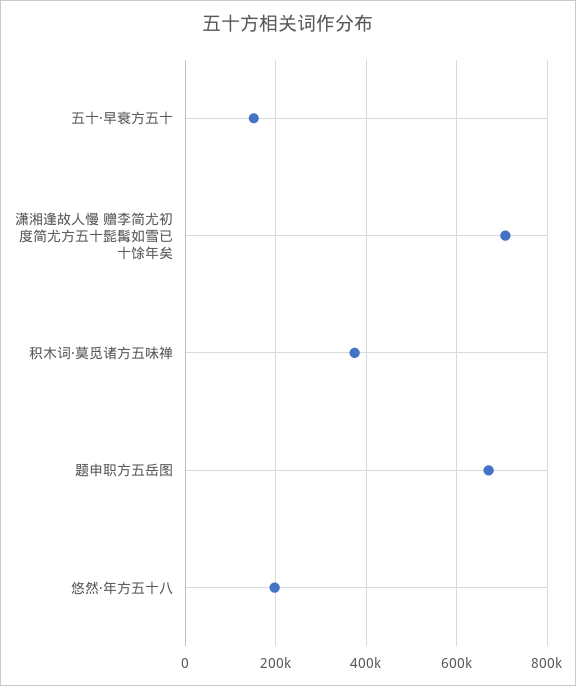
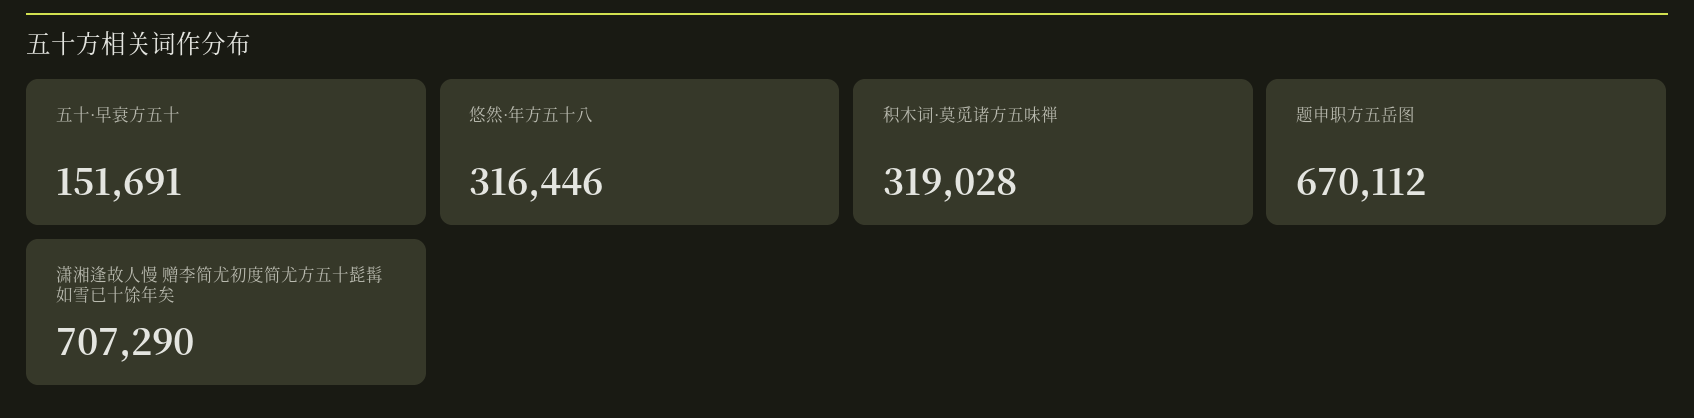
  {
    "五十·早衰方五十": 151691,
    "潇湘逢故人慢 赠李简尤初度简尤方五十髭髯如雪已十馀年矣": 707290,
-   "积木词·莫觅诸方五味禅": 380000,
+   "积木词·莫觅诸方五味禅": 319028,
    "题申职方五岳图": 670112,
-   "悠然·年方五十八": 200000
+   "悠然·年方五十八": 316446
  }

